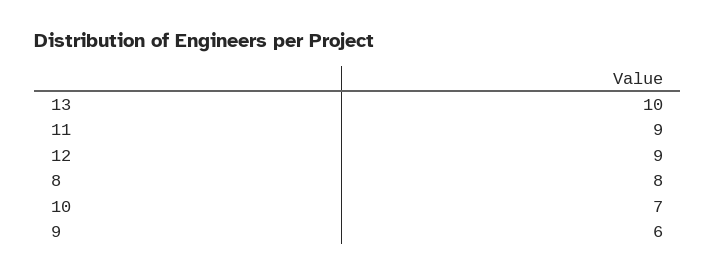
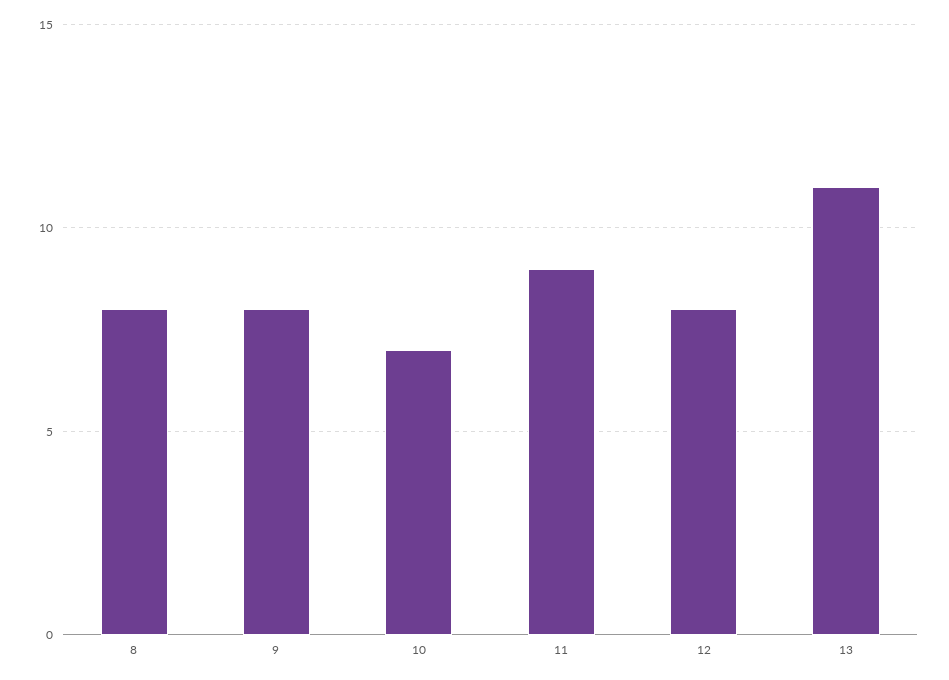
  {
-   "13": 10,
+   "13": 11,
    "11": 9,
-   "12": 9,
+   "12": 8,
    "8": 8,
    "10": 7,
-   "9": 6
+   "9": 8
  }

